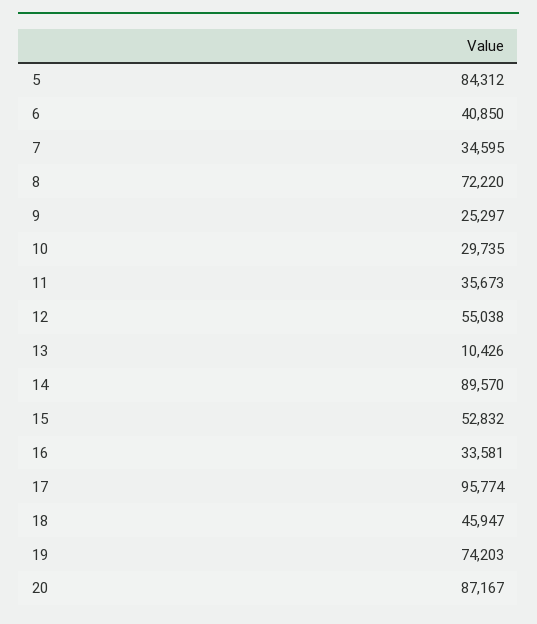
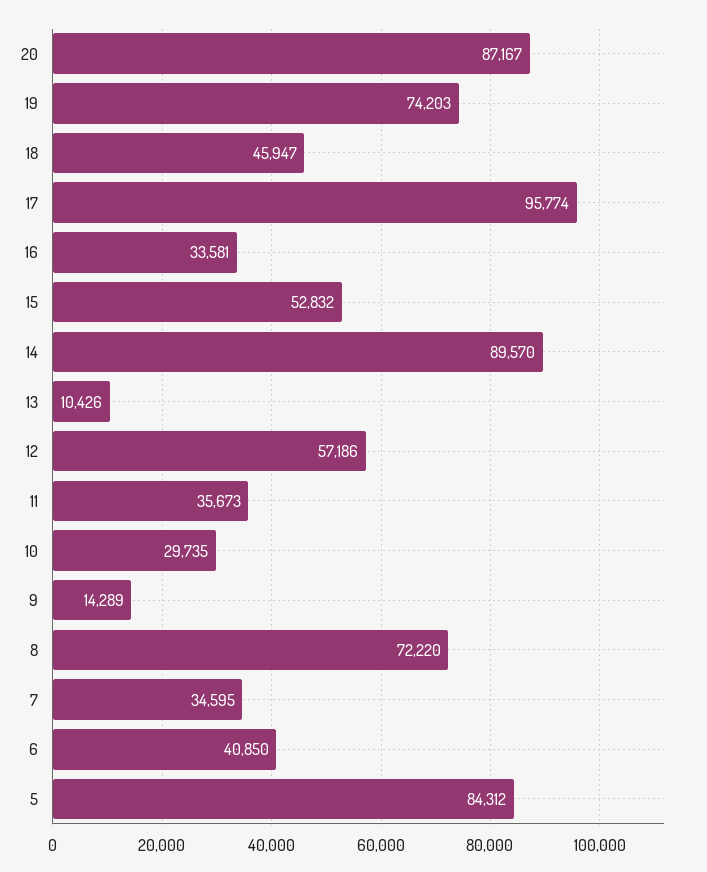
  {
    "5": 84312,
    "6": 40850,
    "7": 34595,
    "8": 72220,
-   "9": 25297,
+   "9": 14289,
    "10": 29735,
    "11": 35673,
-   "12": 55038,
+   "12": 57186,
    "13": 10426,
    "14": 89570,
    "15": 52832,
    "16": 33581,
    "17": 95774,
    "18": 45947,
    "19": 74203,
    "20": 87167
  }

